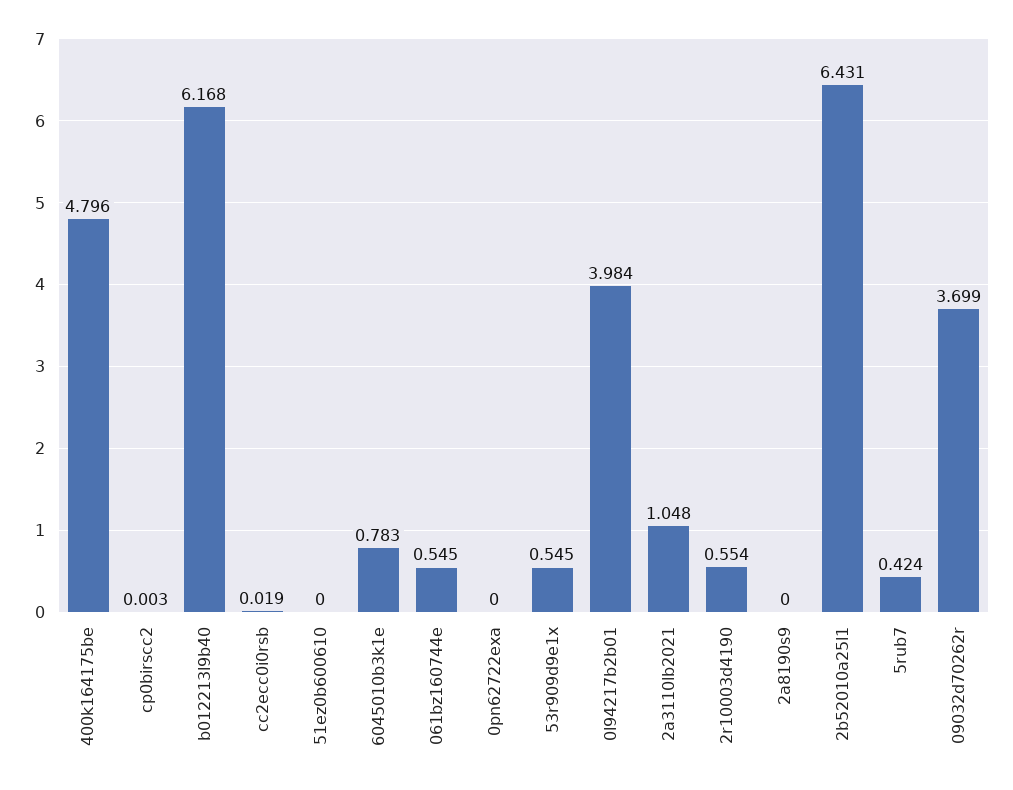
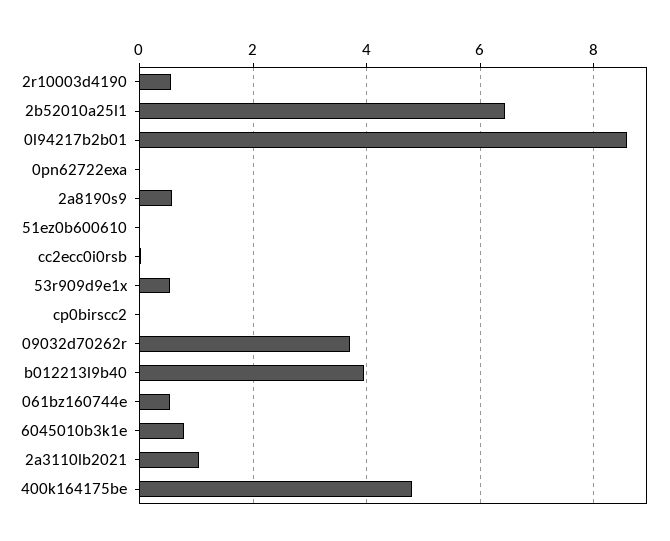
  {
    "400k164175be": 4.796,
    "cp0birscc2": 0.003,
-   "b012213l9b40": 6.168,
+   "b012213l9b40": 4,
    "cc2ecc0i0rsb": 0.019,
    "51ez0b600610": 0,
    "6045010b3k1e": 0.783,
    "061bz160744e": 0.545,
    "0pn62722exa": 0,
    "53r909d9e1x": 0.545,
-   "0l94217b2b01": 3.984,
+   "0l94217b2b01": 8.6,
    "2a3110lb2021": 1.048,
    "2r10003d4190": 0.554,
-   "2a8190s9": 0,
+   "2a8190s9": 0.6,
    "2b52010a25l1": 6.431,
-   "5rub7": 0.424,
    "09032d70262r": 3.699
  }

